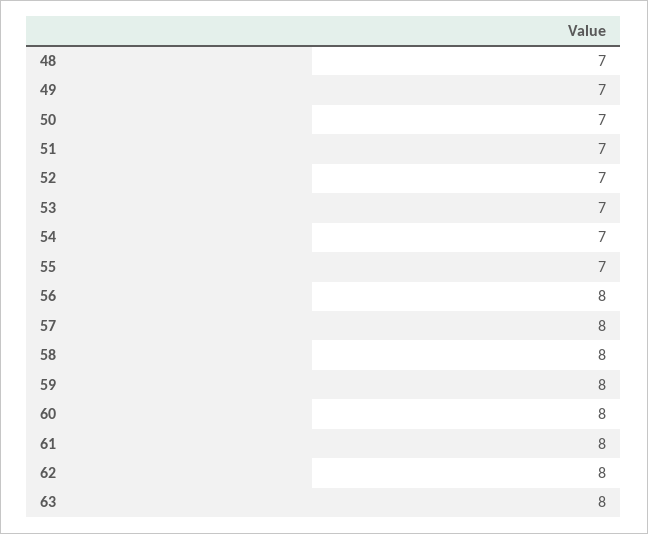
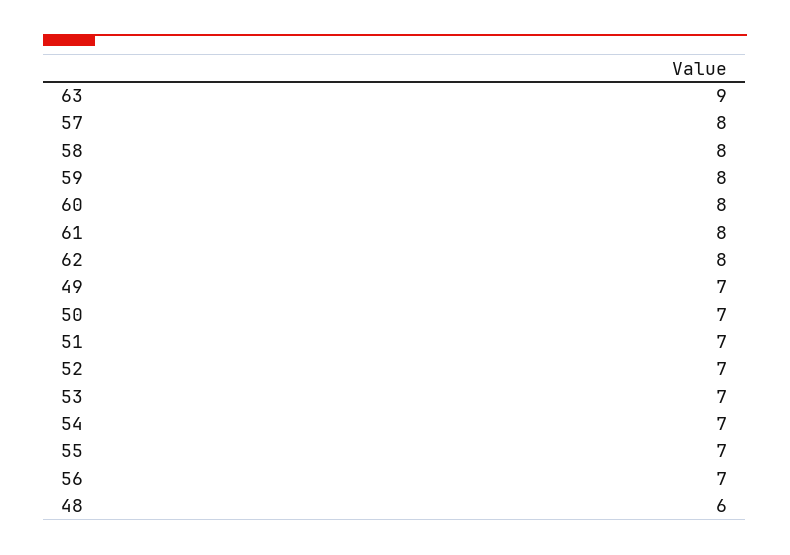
  {
-   "48": 7,
+   "48": 6,
    "49": 7,
    "50": 7,
    "51": 7,
    "52": 7,
    "53": 7,
    "54": 7,
    "55": 7,
-   "56": 8,
+   "56": 7,
    "57": 8,
    "58": 8,
    "59": 8,
    "60": 8,
    "61": 8,
    "62": 8,
-   "63": 8
+   "63": 9
  }

